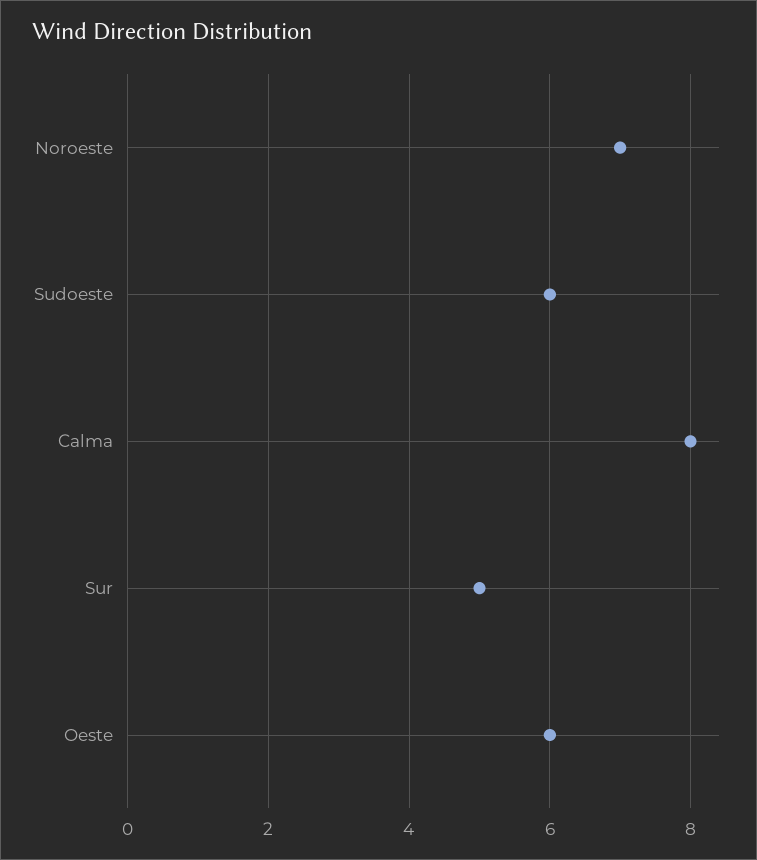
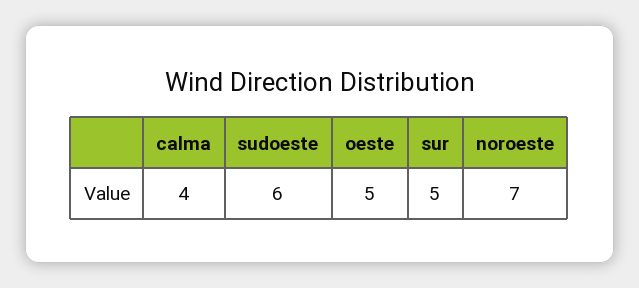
  {
    "Noroeste": 7,
    "Sudoeste": 6,
-   "Calma": 8,
+   "Calma": 4,
    "Sur": 5,
-   "Oeste": 6
+   "Oeste": 5
  }

